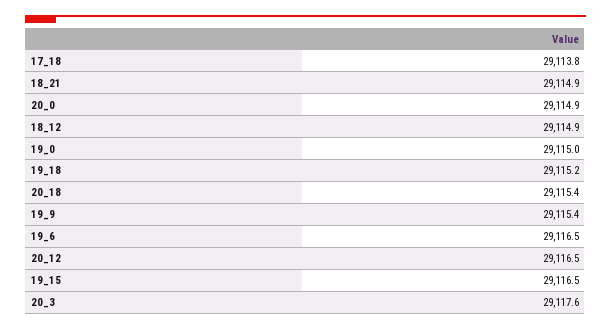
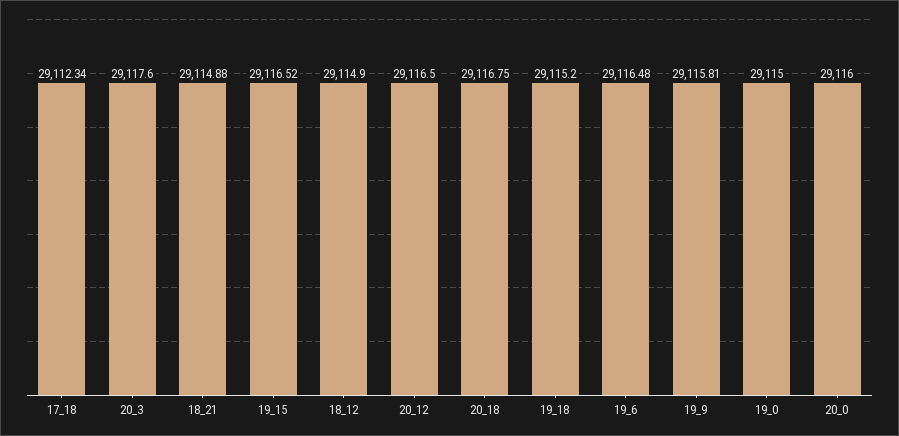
  {
-   "17_18": 29113.8,
+   "17_18": 29112.34,
    "18_21": 29114.88,
-   "20_0": 29114.9,
+   "20_0": 29116,
    "18_12": 29114.9,
    "19_0": 29115,
    "19_18": 29115.2,
-   "20_18": 29115.4,
+   "20_18": 29116.75,
-   "19_9": 29115.4,
+   "19_9": 29115.81,
    "19_6": 29116.48,
    "20_12": 29116.5,
    "19_15": 29116.52,
    "20_3": 29117.6
  }

